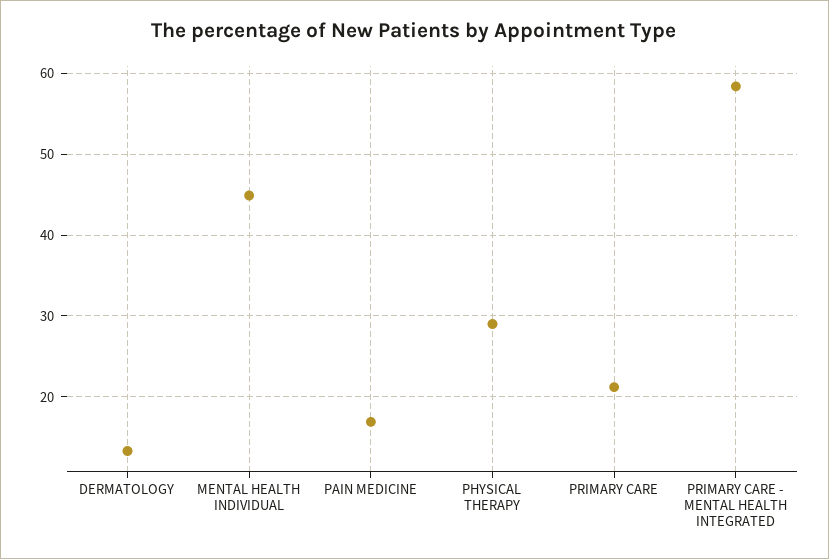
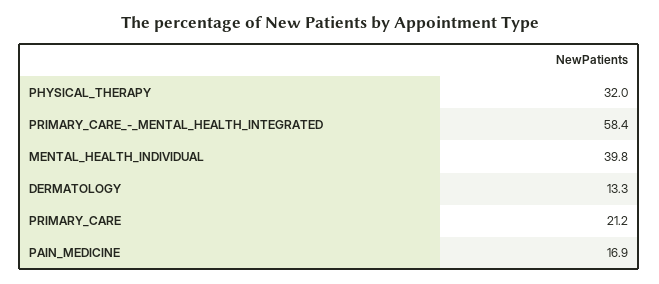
  {
    "DERMATOLOGY": 13.3,
-   "MENTAL HEALTH INDIVIDUAL": 45,
+   "MENTAL HEALTH INDIVIDUAL": 39.8,
    "PAIN MEDICINE": 16.9,
-   "PHYSICAL THERAPY": 29,
+   "PHYSICAL THERAPY": 32,
    "PRIMARY CARE": 21.2,
    "PRIMARY CARE - MENTAL HEALTH INTEGRATED": 58.4
  }

